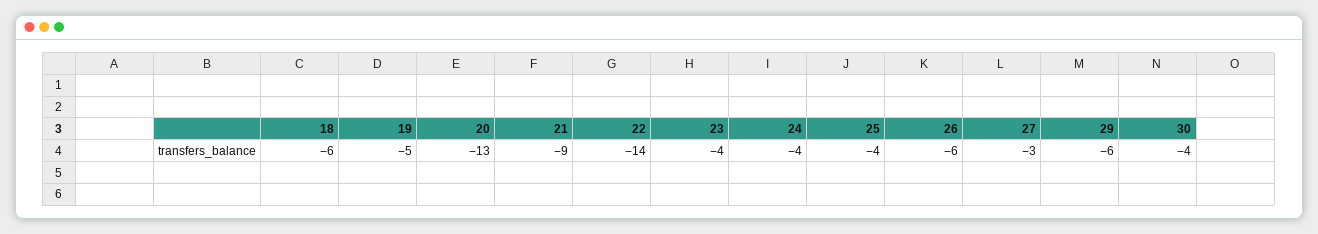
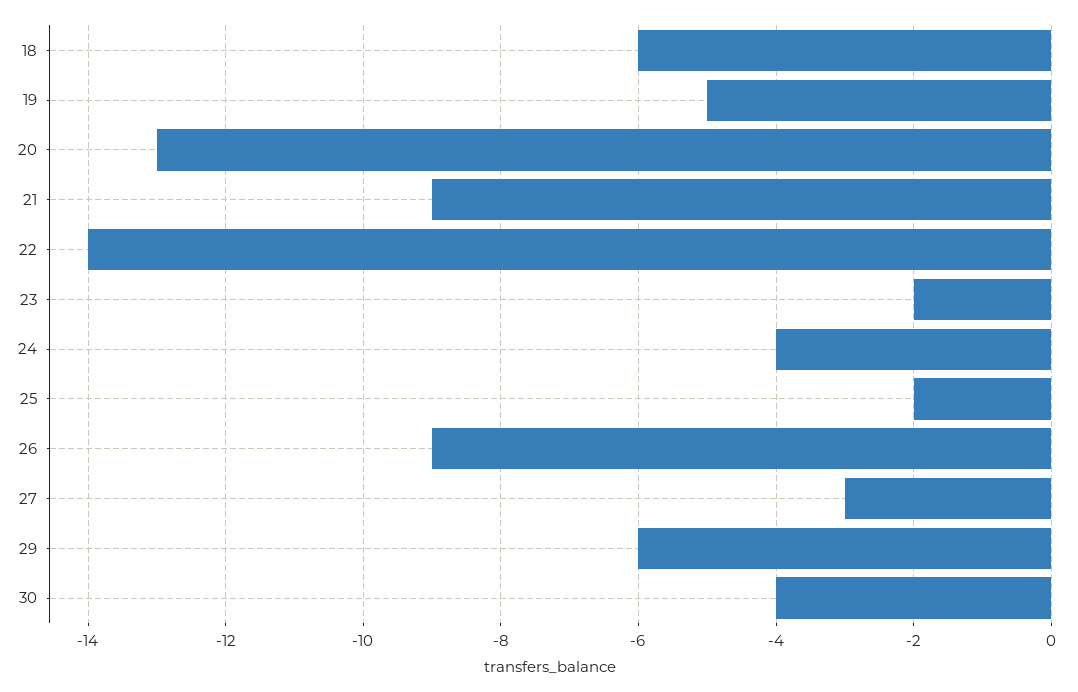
  {
    "18": -6,
    "19": -5,
    "20": -13,
    "21": -9,
    "22": -14,
-   "23": -4,
+   "23": -2,
    "24": -4,
-   "25": -4,
+   "25": -2,
-   "26": -6,
+   "26": -9,
    "27": -3,
    "29": -6,
    "30": -4
  }

